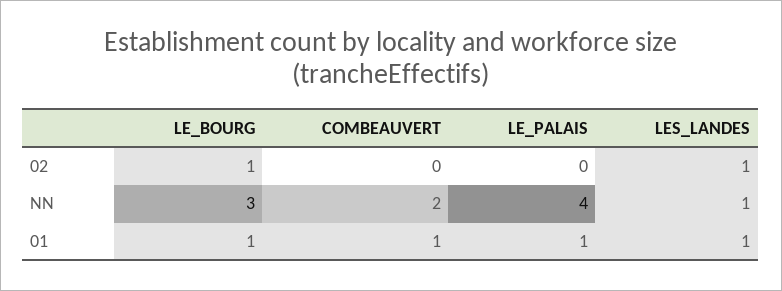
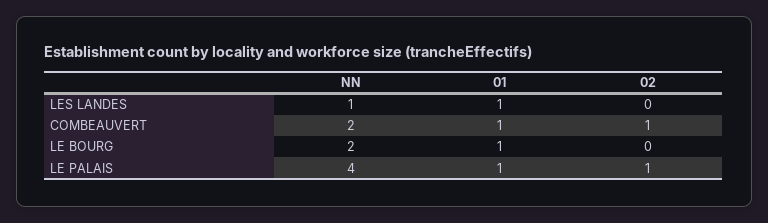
  {
    "LE_BOURG": {
-     "02": 1,
+     "02": 0,
-     "NN": 3,
+     "NN": 2,
      "01": 1
    },
    "COMBEAUVERT": {
-     "02": 0,
+     "02": 1,
      "NN": 2,
      "01": 1
    },
    "LE_PALAIS": {
-     "02": 0,
+     "02": 1,
      "NN": 4,
      "01": 1
    },
    "LES_LANDES": {
-     "02": 1,
+     "02": 0,
      "NN": 1,
      "01": 1
    }
  }

